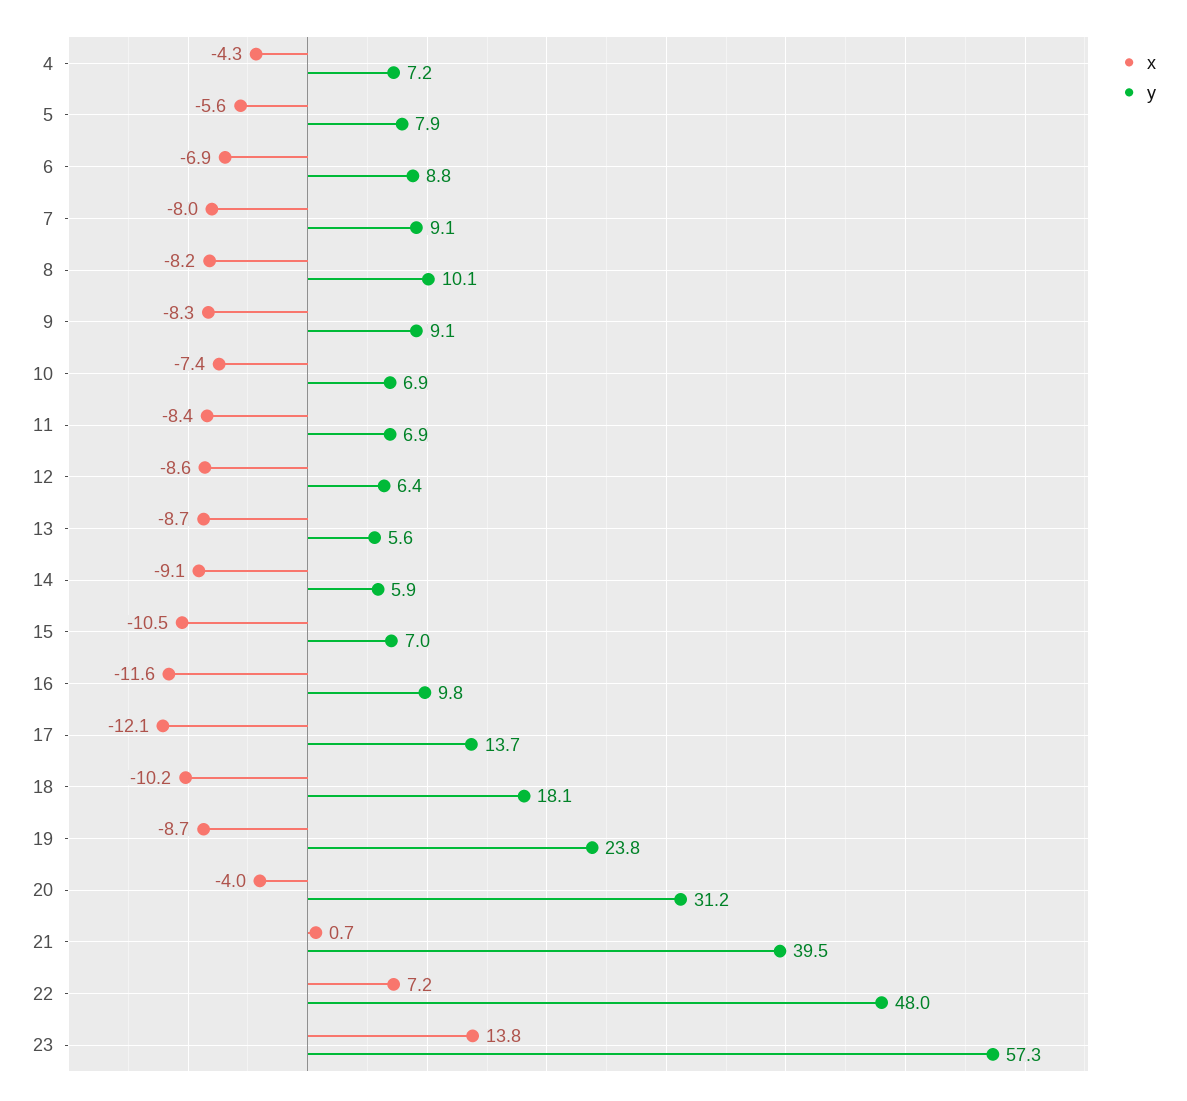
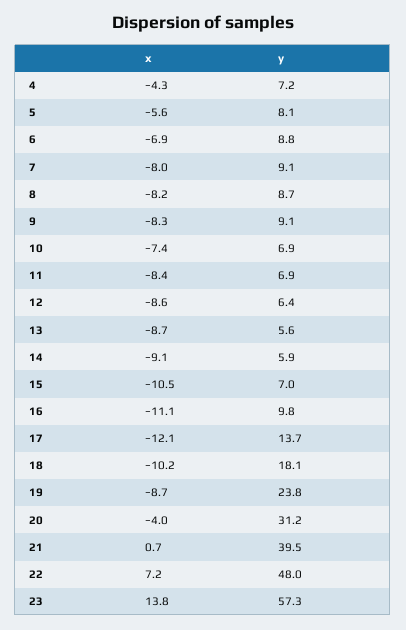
  {
    "x": {
      "4": -4.3,
      "5": -5.6,
      "6": -6.9,
      "7": -8,
      "8": -8.2,
      "9": -8.3,
      "10": -7.4,
      "11": -8.4,
      "12": -8.6,
      "13": -8.7,
      "14": -9.1,
      "15": -10.5,
-     "16": -11.6,
+     "16": -11.1,
      "17": -12.1,
      "18": -10.2,
      "19": -8.7,
      "20": -4,
      "21": 0.7,
      "22": 7.2,
      "23": 13.8
    },
    "y": {
      "4": 7.2,
-     "5": 7.9,
+     "5": 8.1,
      "6": 8.8,
      "7": 9.1,
-     "8": 10.1,
+     "8": 8.7,
      "9": 9.1,
      "10": 6.9,
      "11": 6.9,
      "12": 6.4,
      "13": 5.6,
      "14": 5.9,
      "15": 7,
      "16": 9.8,
      "17": 13.7,
      "18": 18.1,
      "19": 23.8,
      "20": 31.2,
      "21": 39.5,
      "22": 48,
      "23": 57.3
    }
  }

